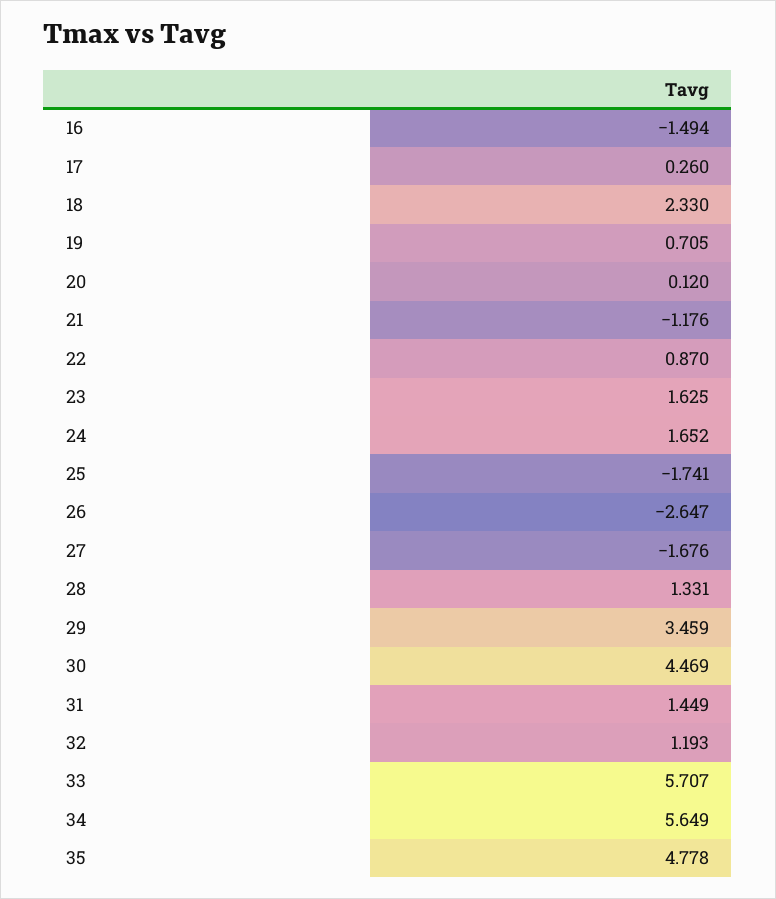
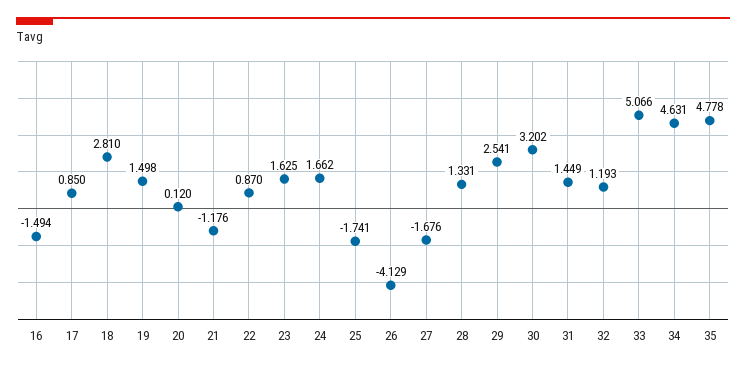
  {
    "16": -1.494,
-   "17": 0.26,
+   "17": 0.85,
-   "18": 2.33,
+   "18": 2.81,
-   "19": 0.705,
+   "19": 1.498,
    "20": 0.12,
    "21": -1.176,
    "22": 0.87,
    "23": 1.625,
-   "24": 1.652,
+   "24": 1.662,
    "25": -1.741,
-   "26": -2.647,
+   "26": -4.129,
    "27": -1.676,
    "28": 1.331,
-   "29": 3.459,
+   "29": 2.541,
-   "30": 4.469,
+   "30": 3.202,
    "31": 1.449,
    "32": 1.193,
-   "33": 5.707,
+   "33": 5.066,
-   "34": 5.649,
+   "34": 4.631,
    "35": 4.778
  }

